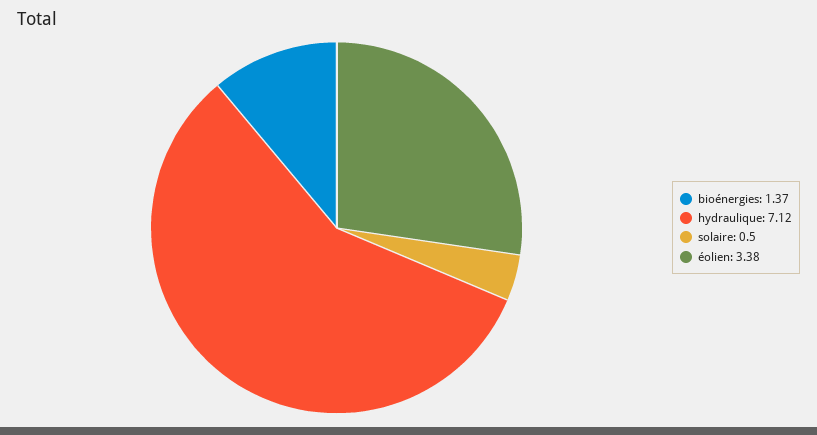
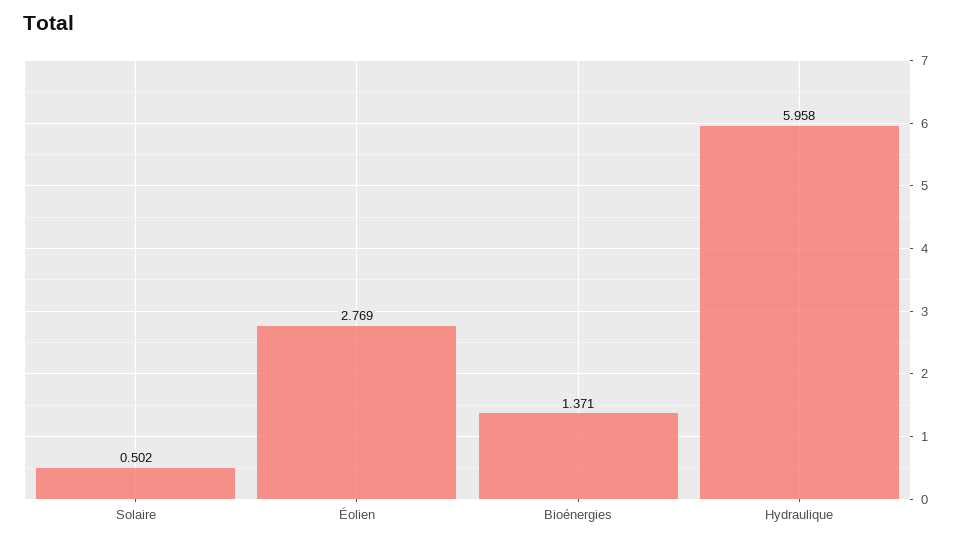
  {
    "bioénergies": 1.371,
-   "hydraulique": 7.12,
+   "hydraulique": 5.958,
    "solaire": 0.502,
-   "éolien": 3.38
+   "éolien": 2.769
  }

